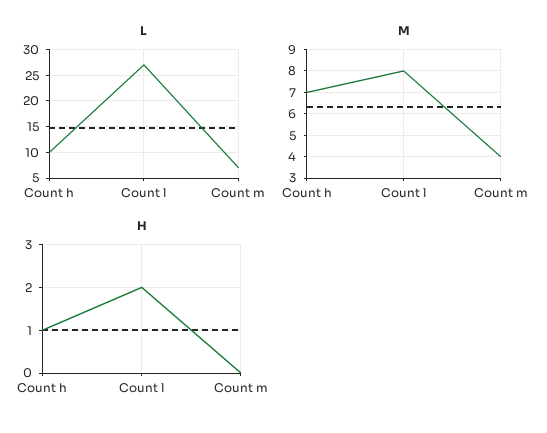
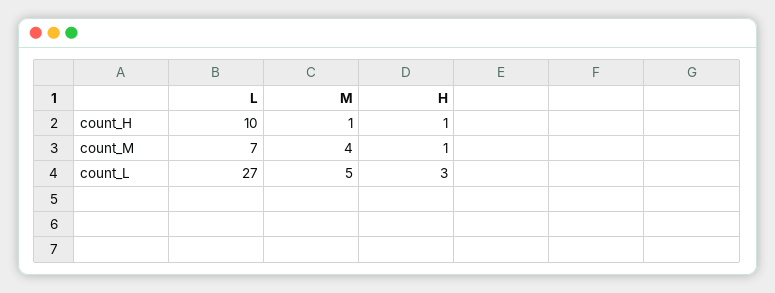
  {
    "L": {
      "Count h": 10,
      "Count l": 27,
      "Count m": 7
    },
    "M": {
-     "Count h": 7,
+     "Count h": 1,
-     "Count l": 8,
+     "Count l": 5,
      "Count m": 4
    },
    "H": {
      "Count h": 1,
-     "Count l": 2,
+     "Count l": 3,
-     "Count m": 0
+     "Count m": 1
    }
  }

